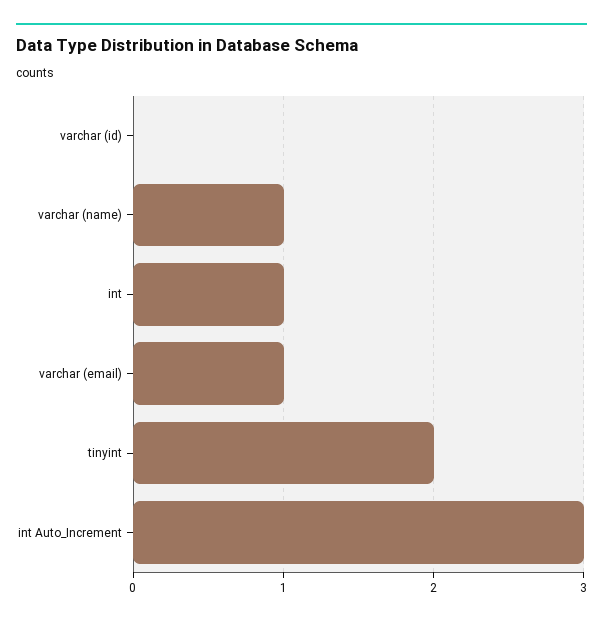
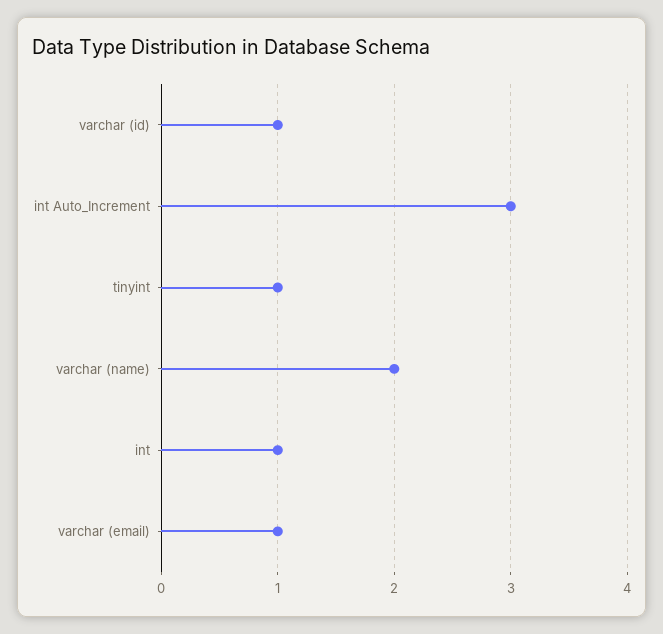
  {
-   "varchar (id)": 0,
+   "varchar (id)": 1,
-   "varchar (name)": 1,
+   "varchar (name)": 2,
    "int": 1,
    "varchar (email)": 1,
-   "tinyint": 2,
+   "tinyint": 1,
    "int Auto_Increment": 3
  }

